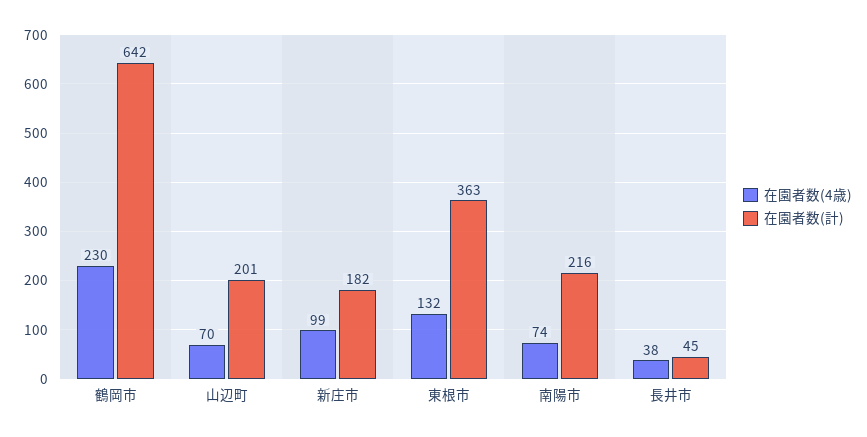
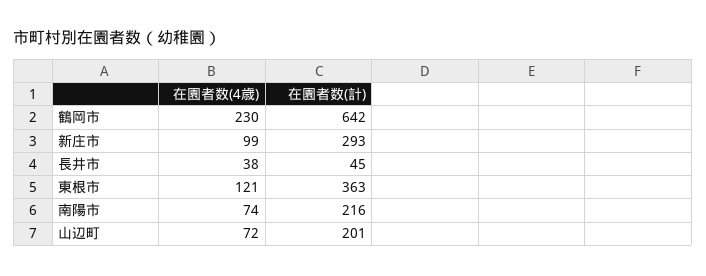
  {
    "在園者数(4歳)": {
      "鶴岡市": 230,
-     "山辺町": 70,
+     "山辺町": 72,
      "新庄市": 99,
-     "東根市": 132,
+     "東根市": 121,
      "南陽市": 74,
      "長井市": 38
    },
    "在園者数(計)": {
      "鶴岡市": 642,
      "山辺町": 201,
-     "新庄市": 182,
+     "新庄市": 293,
      "東根市": 363,
      "南陽市": 216,
      "長井市": 45
    }
  }

